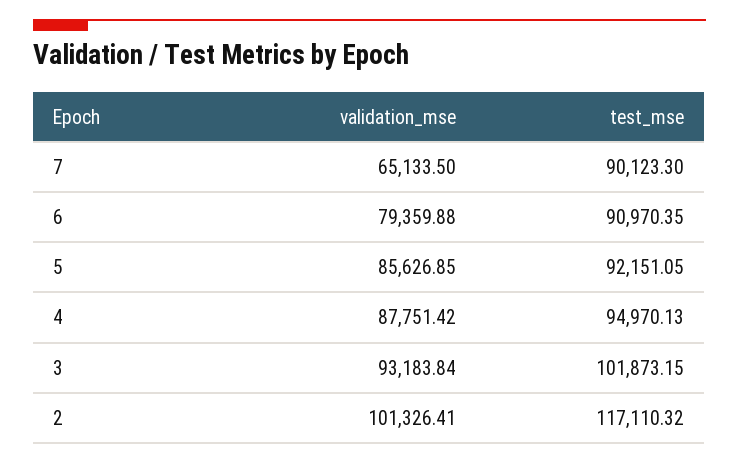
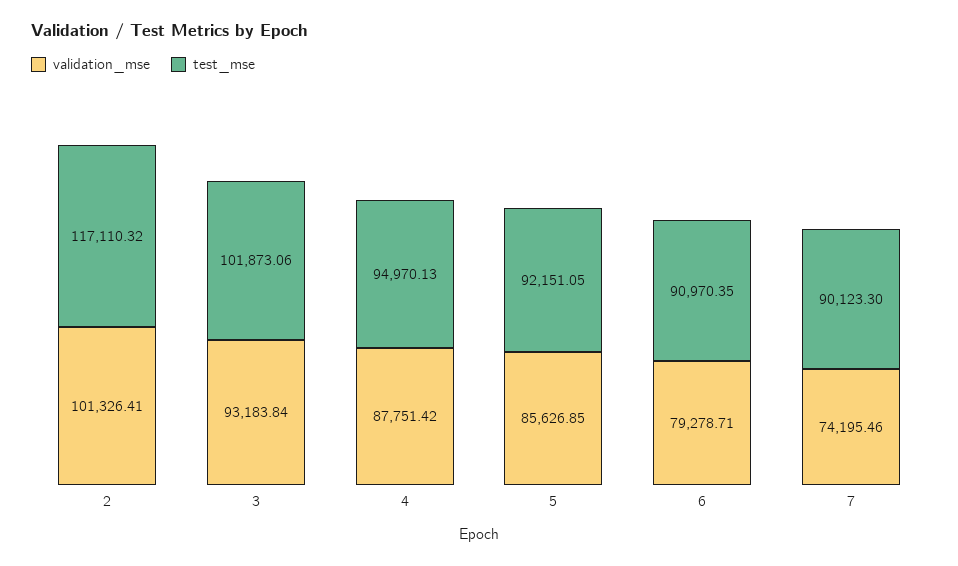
  {
    "validation_mse": {
-     "7": 65133.5,
+     "7": 74195.46,
-     "6": 79359.88,
+     "6": 79278.71,
      "5": 85626.85,
      "4": 87751.42,
      "3": 93183.84,
      "2": 101326.41
    },
    "test_mse": {
      "7": 90123.3,
      "6": 90970.35,
      "5": 92151.05,
      "4": 94970.13,
-     "3": 101873.15,
+     "3": 101873.06,
      "2": 117110.32
    }
  }

